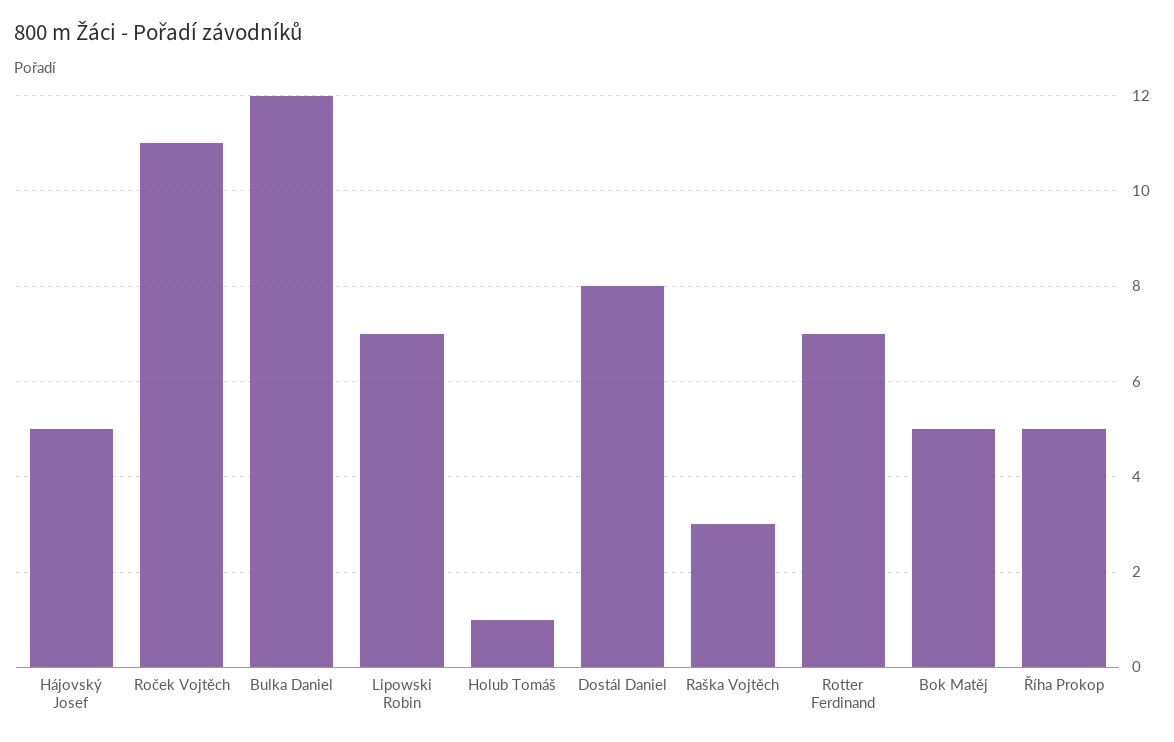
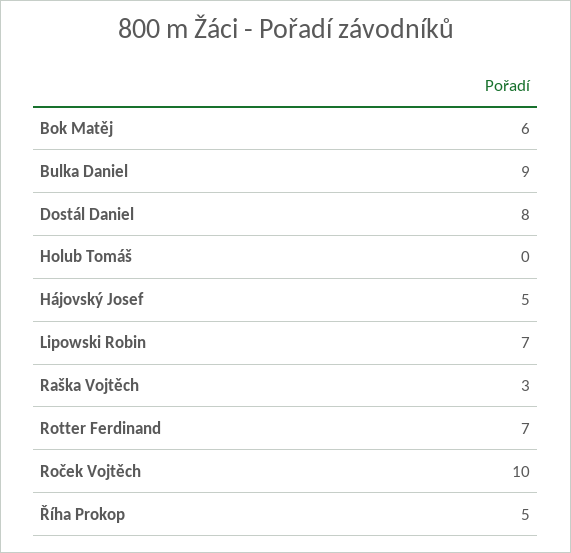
  {
    "Hájovský Josef": 5,
-   "Roček Vojtěch": 11,
+   "Roček Vojtěch": 10,
-   "Bulka Daniel": 12,
+   "Bulka Daniel": 9,
    "Lipowski Robin": 7,
-   "Holub Tomáš": 1,
+   "Holub Tomáš": 0,
    "Dostál Daniel": 8,
    "Raška Vojtěch": 3,
    "Rotter Ferdinand": 7,
-   "Bok Matěj": 5,
+   "Bok Matěj": 6,
    "Říha Prokop": 5
  }

